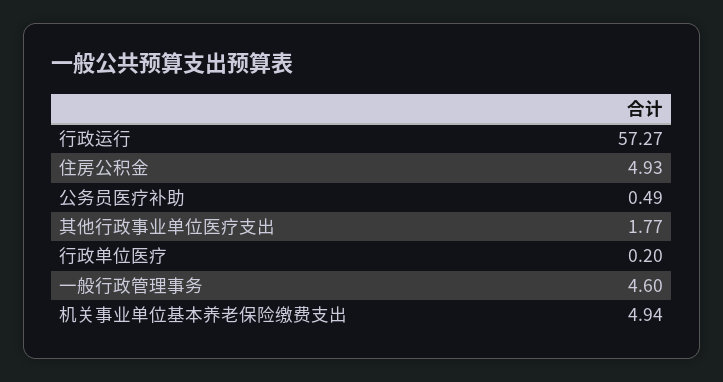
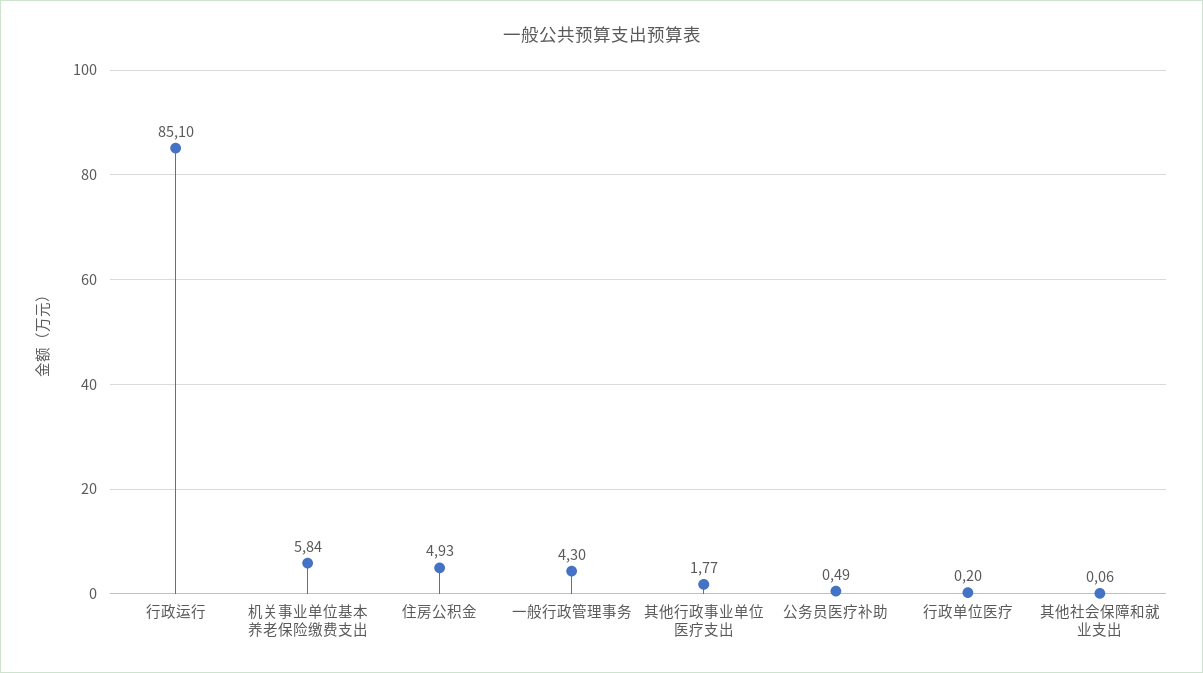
  {
-   "行政运行": 57.27,
+   "行政运行": 85.1,
    "住房公积金": 4.93,
    "公务员医疗补助": 0.49,
    "其他行政事业单位医疗支出": 1.77,
    "行政单位医疗": 0.2,
-   "一般行政管理事务": 4.6,
+   "一般行政管理事务": 4.3,
-   "机关事业单位基本养老保险缴费支出": 4.94
+   "机关事业单位基本养老保险缴费支出": 5.84,
+   "其他社会保障和就业支出": 0.06
  }

